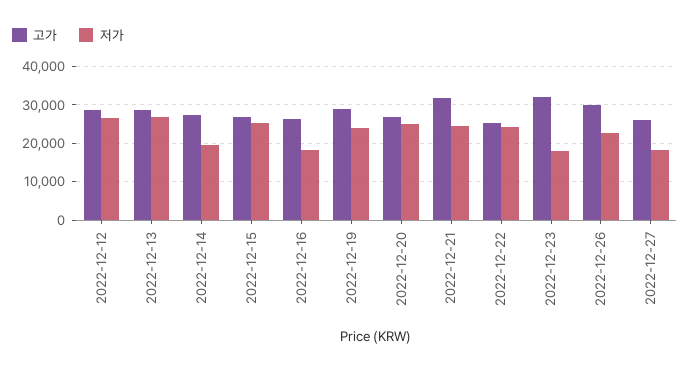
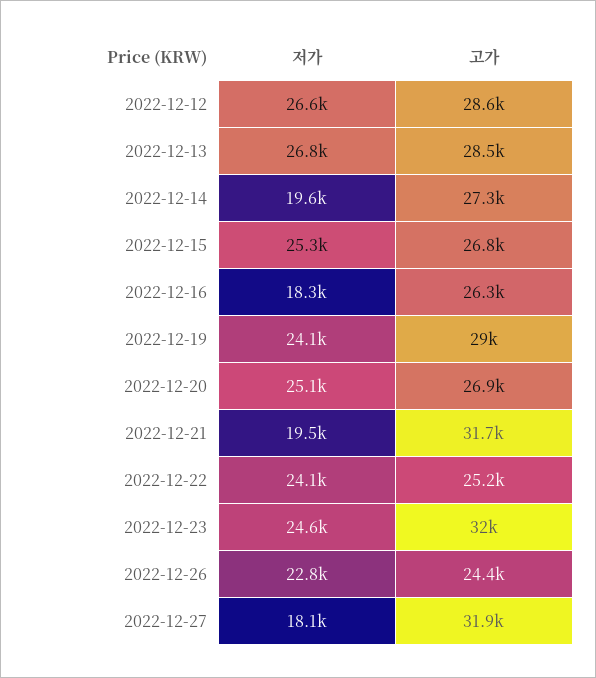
  {
    "고가": {
      "2022-12-12": 28600,
      "2022-12-13": 28500,
      "2022-12-14": 27300,
      "2022-12-15": 26800,
      "2022-12-16": 26300,
      "2022-12-19": 29000,
      "2022-12-20": 26900,
      "2022-12-21": 31700,
      "2022-12-22": 25200,
      "2022-12-23": 32000,
-     "2022-12-26": 30000,
+     "2022-12-26": 24400,
-     "2022-12-27": 26000
+     "2022-12-27": 31900
    },
    "저가": {
      "2022-12-12": 26600,
      "2022-12-13": 26800,
      "2022-12-14": 19600,
      "2022-12-15": 25300,
      "2022-12-16": 18300,
      "2022-12-19": 24100,
      "2022-12-20": 25100,
-     "2022-12-21": 24000,
+     "2022-12-21": 19500,
      "2022-12-22": 24100,
-     "2022-12-23": 18000,
+     "2022-12-23": 24600,
      "2022-12-26": 22800,
      "2022-12-27": 18100
    }
  }

